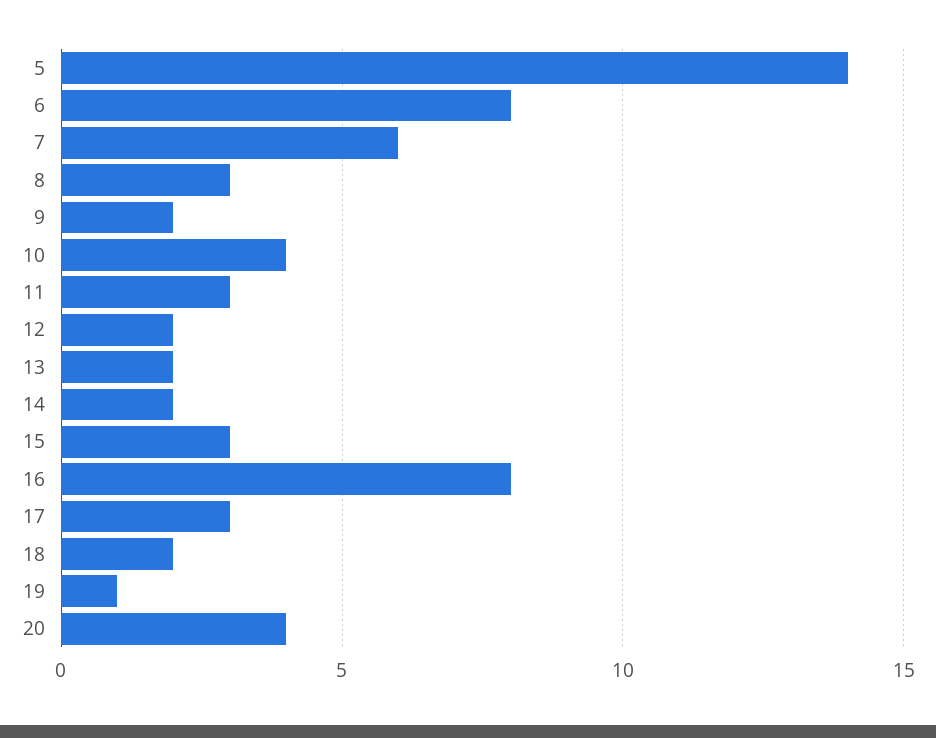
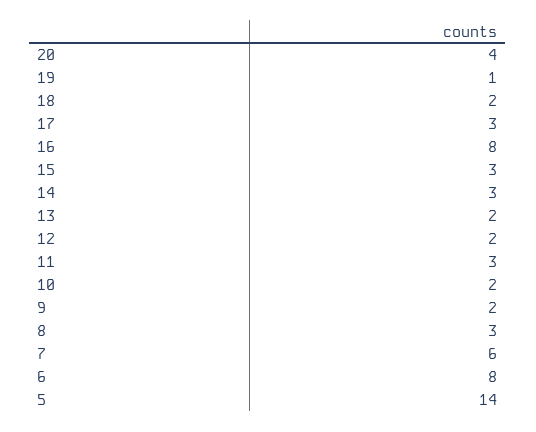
  {
    "5": 14,
    "6": 8,
    "7": 6,
    "8": 3,
    "9": 2,
-   "10": 4,
+   "10": 2,
    "11": 3,
    "12": 2,
    "13": 2,
-   "14": 2,
+   "14": 3,
    "15": 3,
    "16": 8,
    "17": 3,
    "18": 2,
    "19": 1,
    "20": 4
  }

